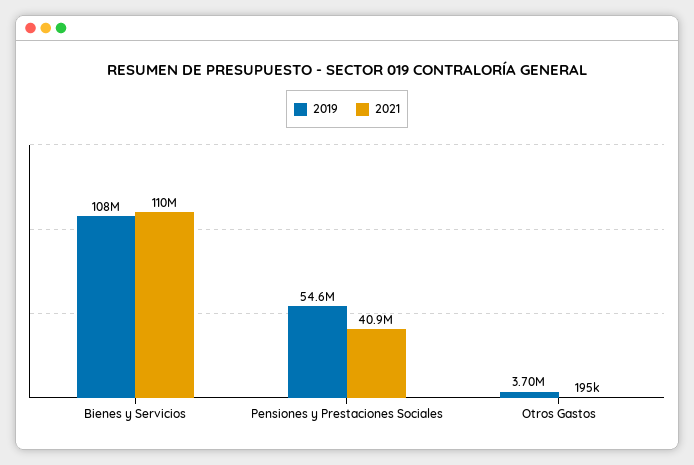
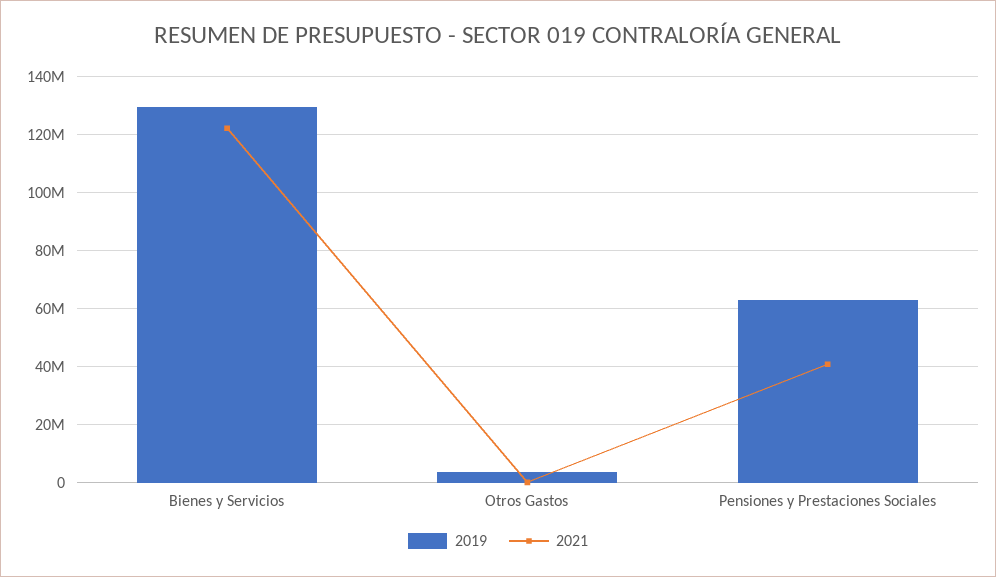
  {
    "2019": {
-     "Bienes y Servicios": 108000000,
+     "Bienes y Servicios": 130000000,
-     "Pensiones y Prestaciones Sociales": 54600000,
+     "Pensiones y Prestaciones Sociales": 62500000,
      "Otros Gastos": 3700000
    },
    "2021": {
-     "Bienes y Servicios": 110000000,
+     "Bienes y Servicios": 122500000,
      "Pensiones y Prestaciones Sociales": 40900000,
      "Otros Gastos": 195000
    }
  }

